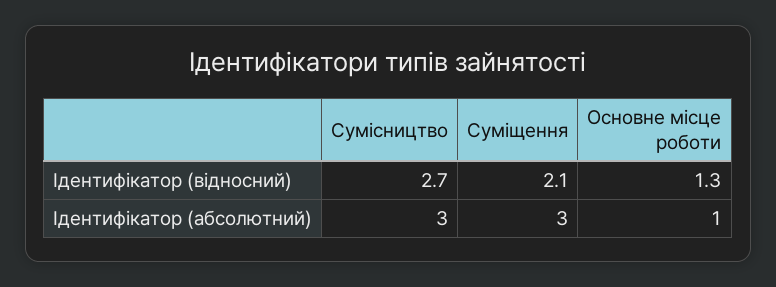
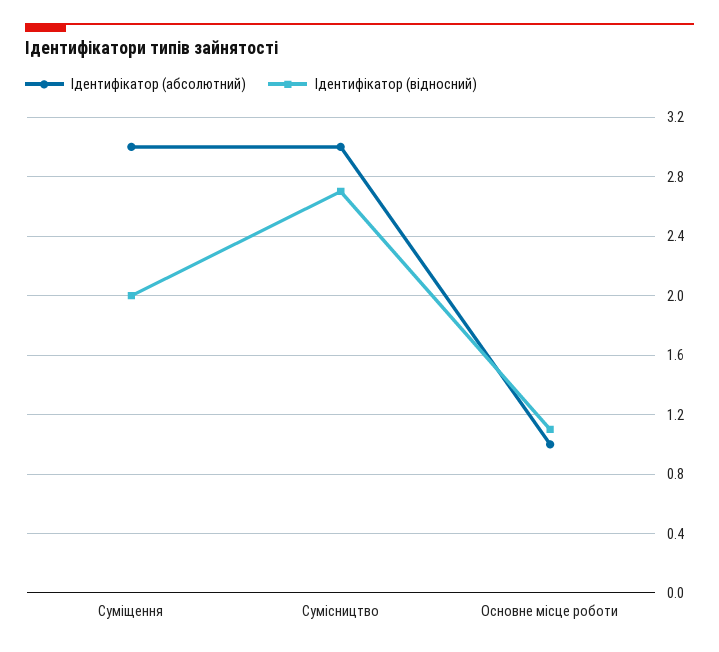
  {
    "Ідентифікатор (відносний)": {
      "Сумісництво": 2.7,
-     "Суміщення": 2.1,
+     "Суміщення": 2,
-     "Основне місце роботи": 1.3
+     "Основне місце роботи": 1.1
    },
    "Ідентифікатор (абсолютний)": {
      "Сумісництво": 3,
      "Суміщення": 3,
      "Основне місце роботи": 1
    }
  }

